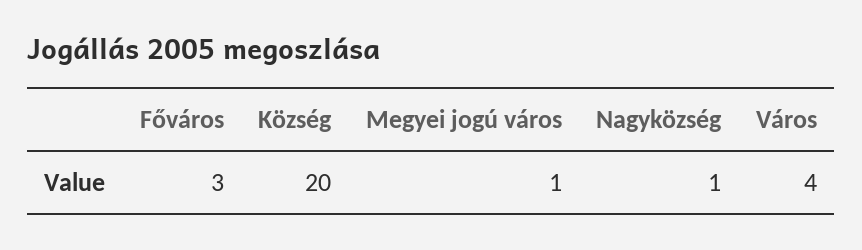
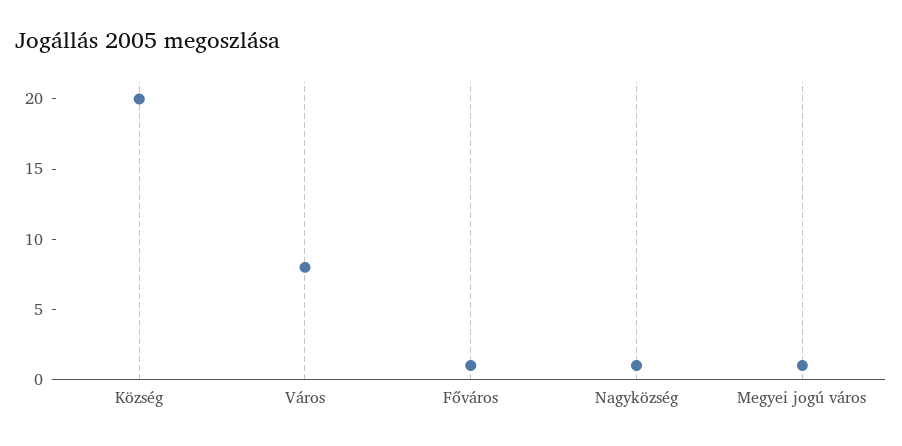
  {
-   "Főváros": 3,
+   "Főváros": 1,
    "Község": 20,
    "Megyei jogú város": 1,
    "Nagyközség": 1,
-   "Város": 4
+   "Város": 8
  }

